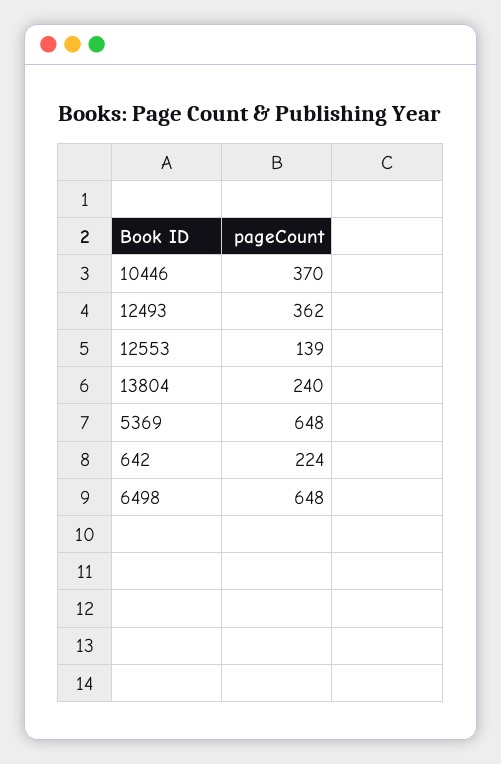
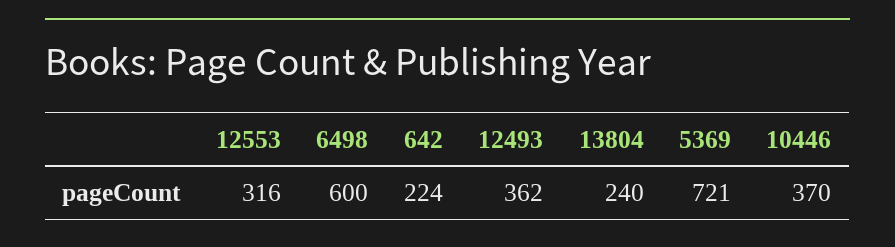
  {
    "10446": 370,
    "12493": 362,
-   "12553": 139,
+   "12553": 316,
    "13804": 240,
-   "5369": 648,
+   "5369": 721,
    "642": 224,
-   "6498": 648
+   "6498": 600
  }

